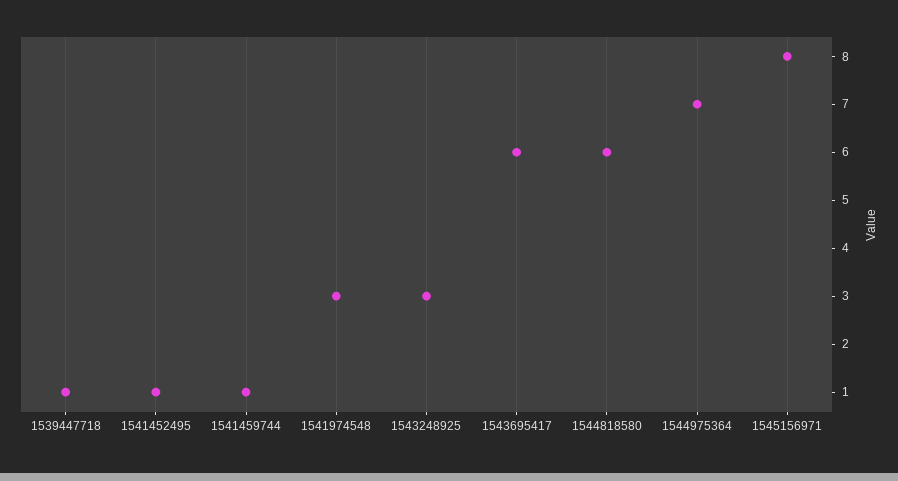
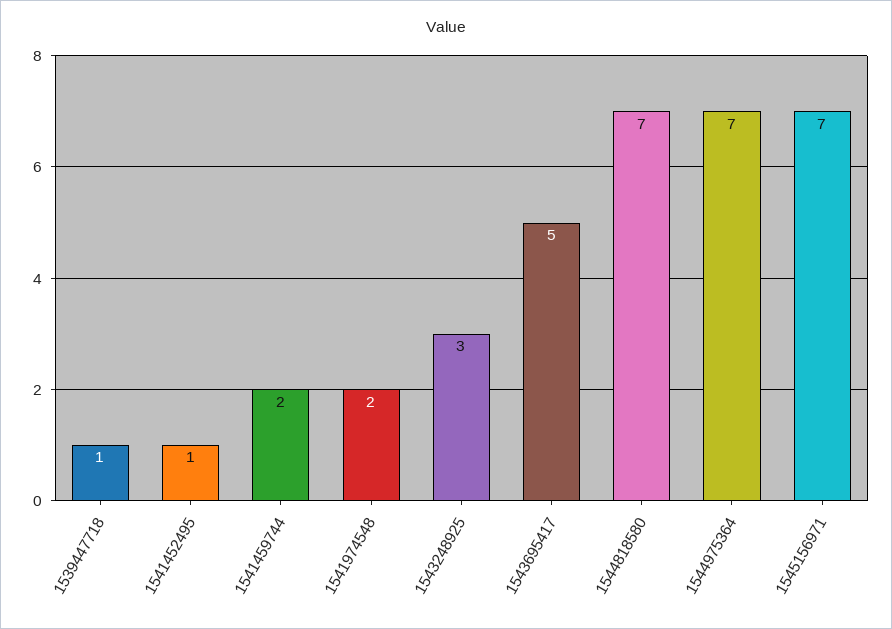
  {
    "1539447718": 1,
    "1541452495": 1,
-   "1541459744": 1,
+   "1541459744": 2,
-   "1541974548": 3,
+   "1541974548": 2,
    "1543248925": 3,
-   "1543695417": 6,
+   "1543695417": 5,
-   "1544818580": 6,
+   "1544818580": 7,
    "1544975364": 7,
-   "1545156971": 8
+   "1545156971": 7
  }

